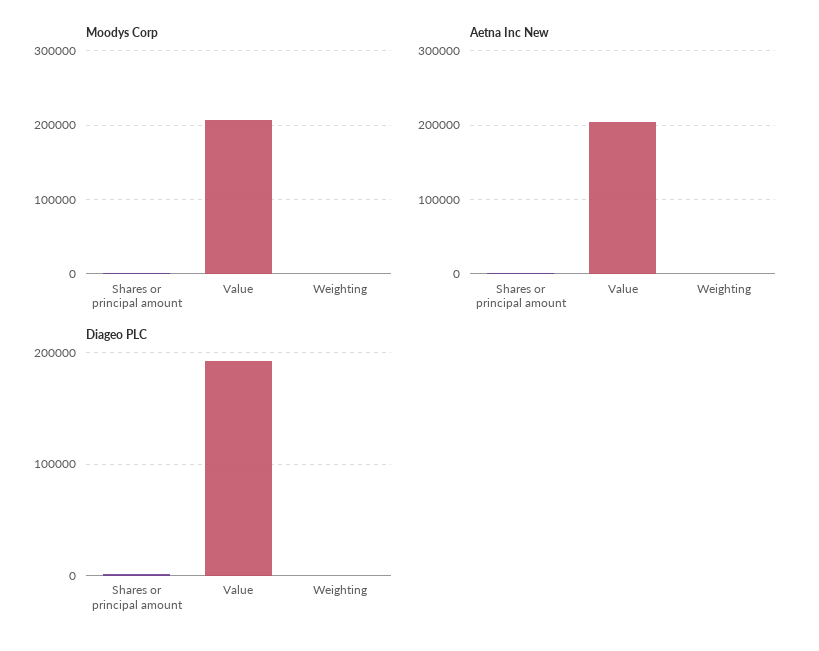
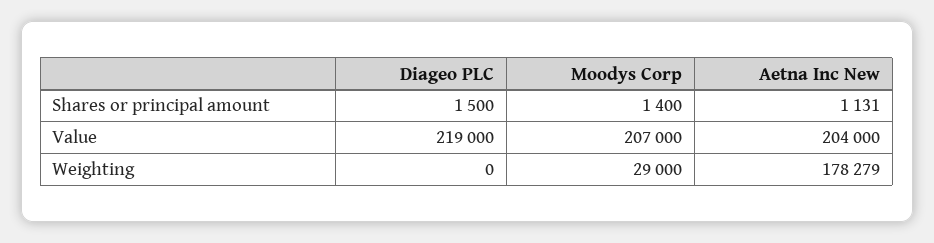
  {
    "Moodys Corp": {
      "Shares or principal amount": 1400,
      "Value": 207000,
-     "Weighting": 0
+     "Weighting": 29000
    },
    "Aetna Inc New": {
      "Shares or principal amount": 1131,
      "Value": 204000,
-     "Weighting": 0
+     "Weighting": 178279
    },
    "Diageo PLC": {
      "Shares or principal amount": 1500,
-     "Value": 190000,
+     "Value": 219000,
      "Weighting": 0
    }
  }

